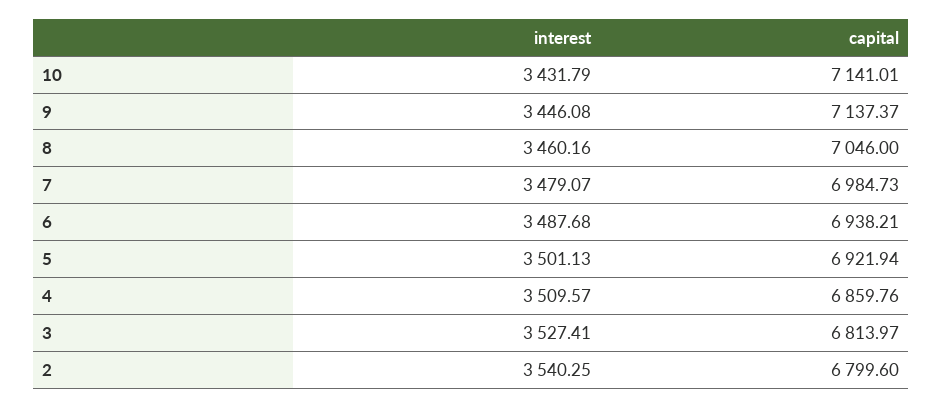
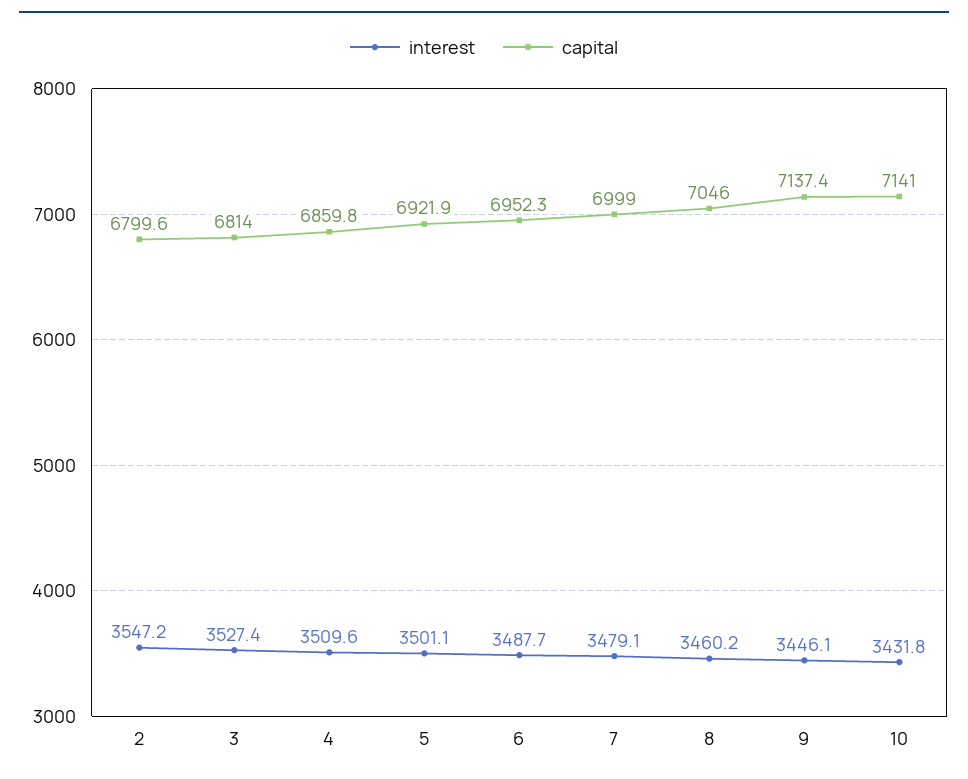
  {
    "interest": {
      "10": 3431.79,
      "9": 3446.08,
      "8": 3460.16,
      "7": 3479.07,
      "6": 3487.68,
      "5": 3501.13,
      "4": 3509.57,
      "3": 3527.41,
-     "2": 3540.25
+     "2": 3547.2
    },
    "capital": {
      "10": 7141.01,
      "9": 7137.37,
      "8": 7046,
-     "7": 6984.73,
+     "7": 6999,
-     "6": 6938.21,
+     "6": 6952.3,
      "5": 6921.94,
      "4": 6859.76,
      "3": 6813.97,
      "2": 6799.6
    }
  }

